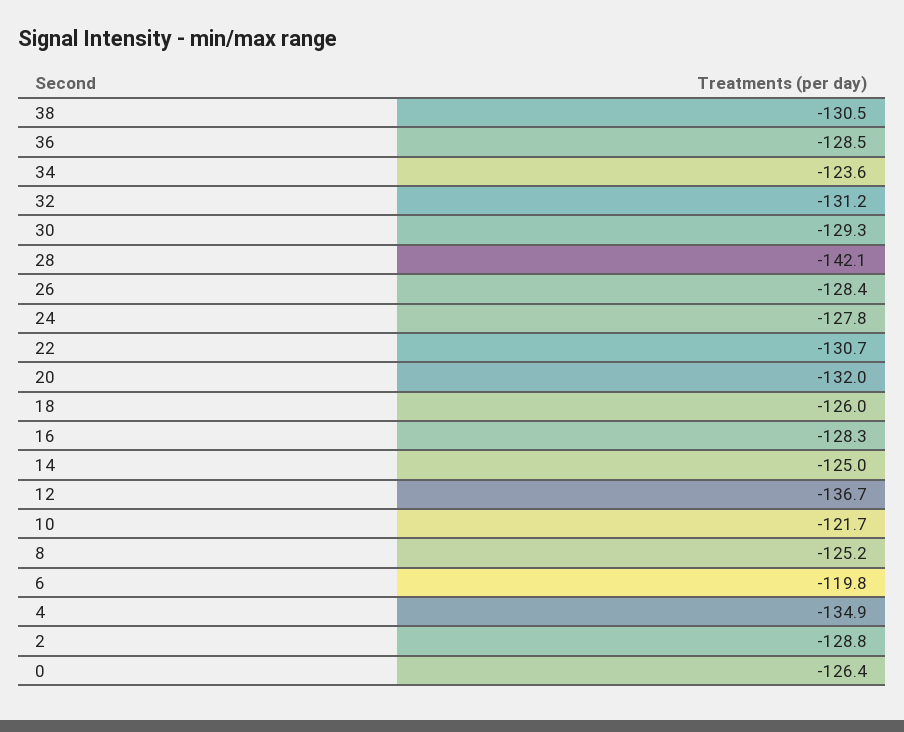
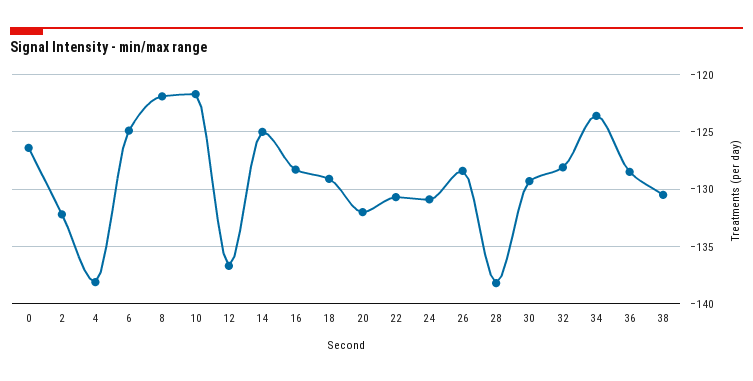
  {
    "38": -130.5,
    "36": -128.5,
    "34": -123.6,
-   "32": -131.2,
+   "32": -128,
    "30": -129.3,
-   "28": -142.1,
+   "28": -138,
    "26": -128.4,
-   "24": -127.8,
+   "24": -131,
    "22": -130.7,
    "20": -132,
-   "18": -126,
+   "18": -129,
    "16": -128.3,
    "14": -125,
    "12": -136.7,
    "10": -121.7,
-   "8": -125.2,
+   "8": -122,
-   "6": -119.8,
+   "6": -125,
-   "4": -134.9,
+   "4": -138,
-   "2": -128.8,
+   "2": -132,
    "0": -126.4
  }

